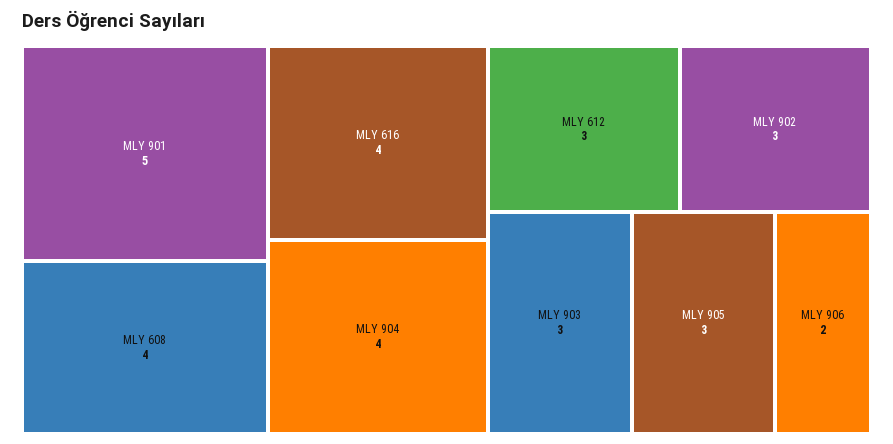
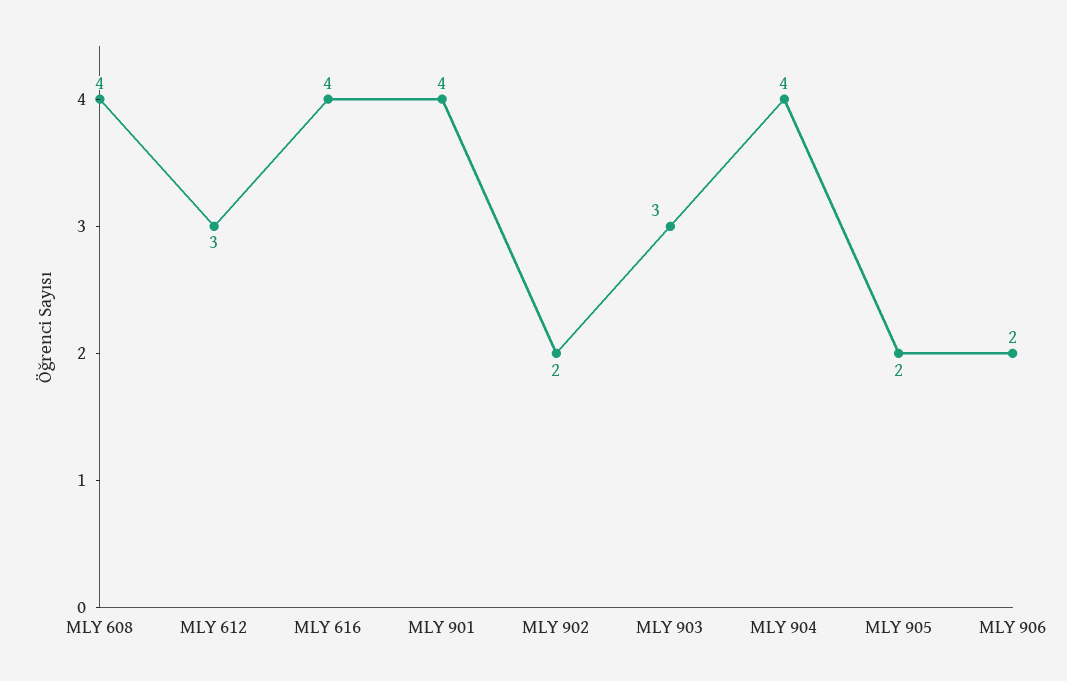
  {
-   "MLY 901": 5,
+   "MLY 901": 4,
    "MLY 608": 4,
    "MLY 616": 4,
    "MLY 904": 4,
    "MLY 612": 3,
-   "MLY 902": 3,
+   "MLY 902": 2,
    "MLY 903": 3,
-   "MLY 905": 3,
+   "MLY 905": 2,
    "MLY 906": 2
  }

